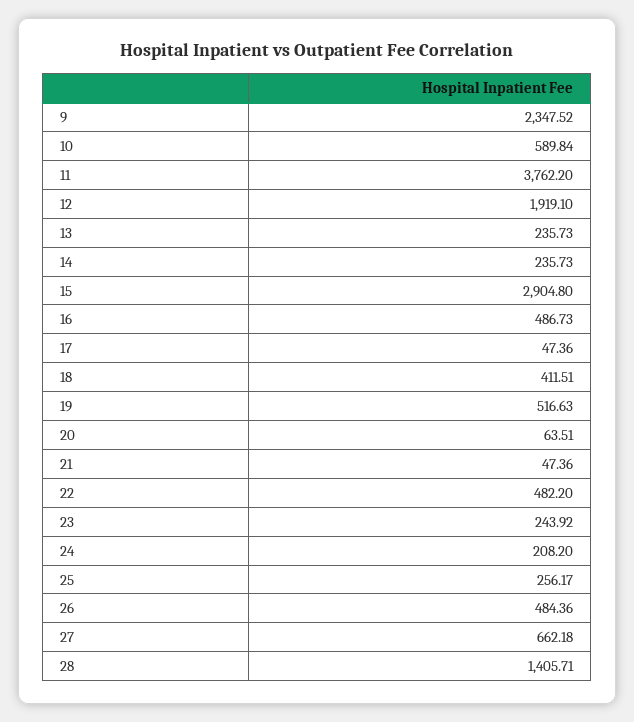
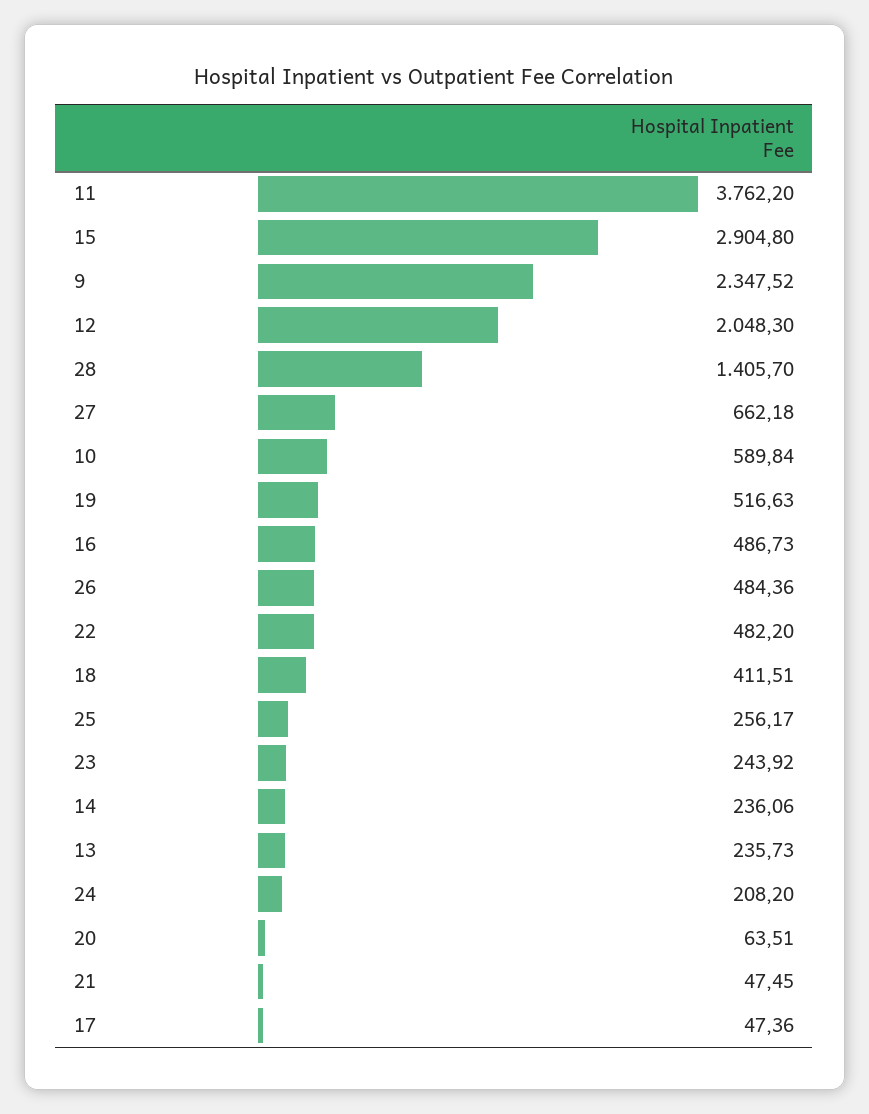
  {
    "9": 2347.52,
    "10": 589.84,
    "11": 3762.2,
-   "12": 1919.1,
+   "12": 2048.3,
    "13": 235.73,
-   "14": 235.73,
+   "14": 236.06,
    "15": 2904.8,
    "16": 486.73,
    "17": 47.36,
    "18": 411.51,
    "19": 516.63,
    "20": 63.51,
-   "21": 47.36,
+   "21": 47.45,
    "22": 482.2,
    "23": 243.92,
    "24": 208.2,
    "25": 256.17,
    "26": 484.36,
    "27": 662.18,
-   "28": 1405.71
+   "28": 1405.7
  }

